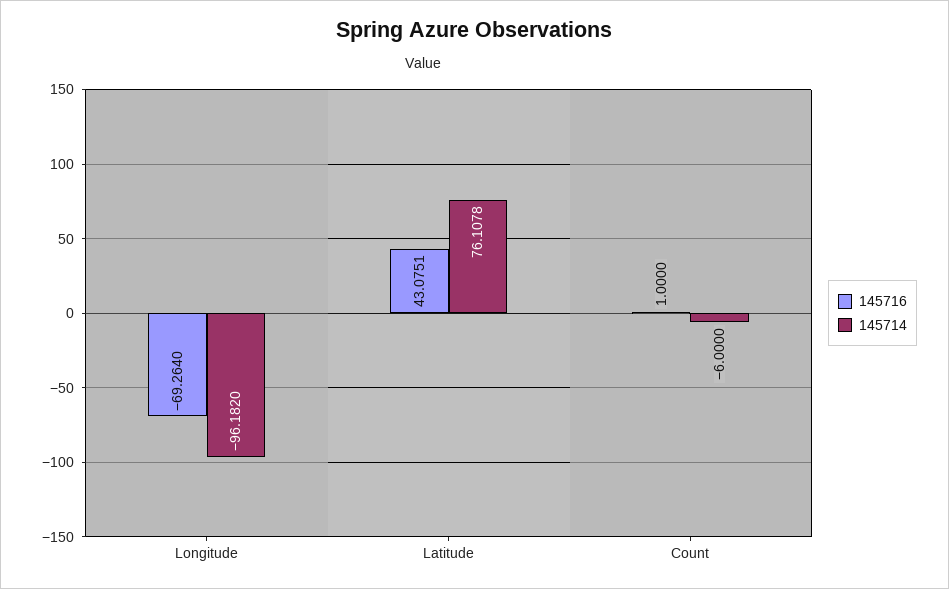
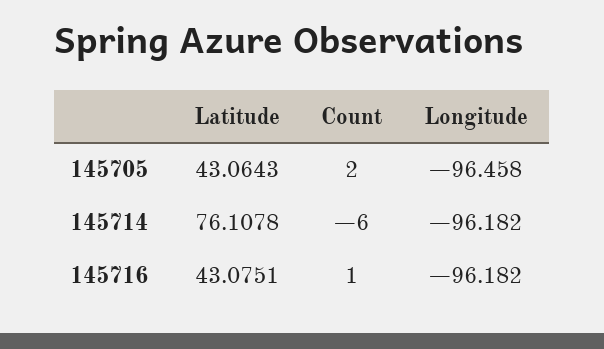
  {
    "145716": {
-     "Longitude": -69.264,
+     "Longitude": -96.182,
      "Latitude": 43.0751,
      "Count": 1
    },
    "145714": {
      "Longitude": -96.182,
      "Latitude": 76.1078,
      "Count": -6
-   }
+   },
+   "145705": {
+     "Latitude": 43.0643,
+     "Count": 2,
+     "Longitude": -96.458
+   }
  }

